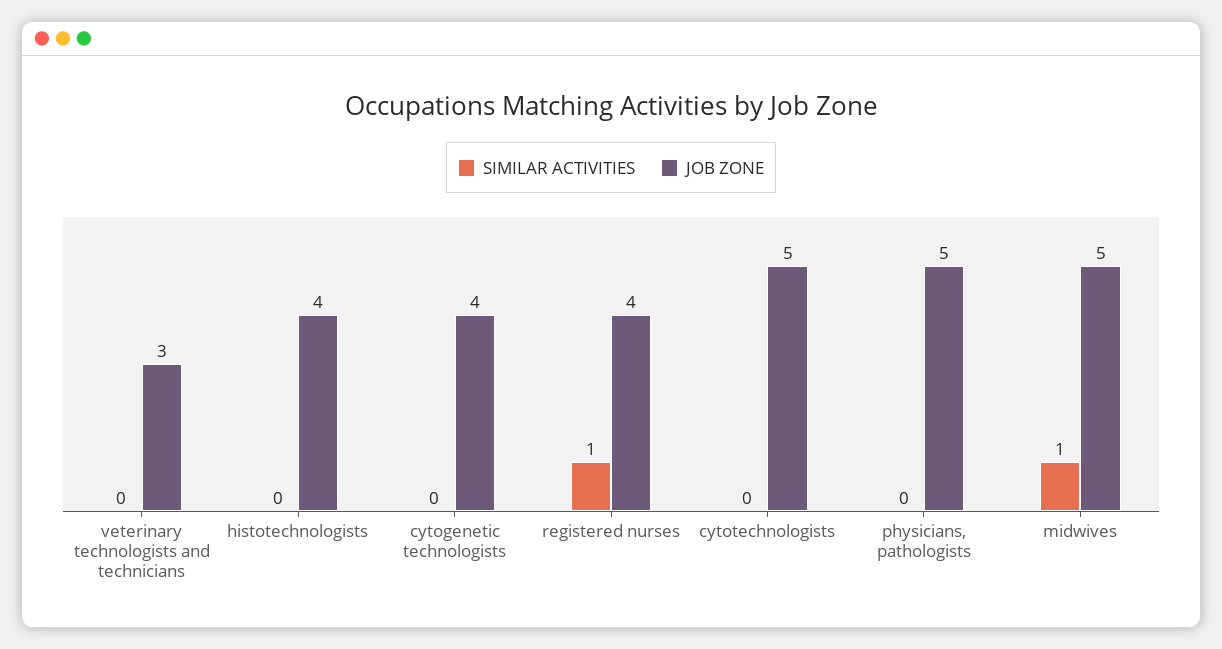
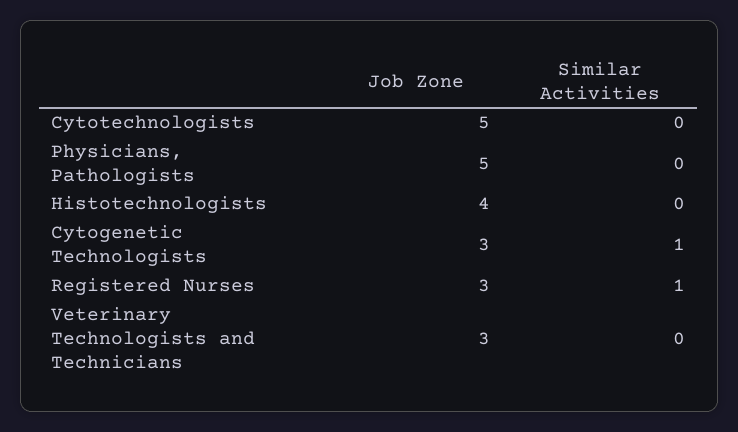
  {
    "SIMILAR ACTIVITIES": {
      "veterinary technologists and technicians": 0,
      "histotechnologists": 0,
-     "cytogenetic technologists": 0,
+     "cytogenetic technologists": 1,
      "registered nurses": 1,
      "cytotechnologists": 0,
-     "physicians, pathologists": 0,
+     "physicians, pathologists": 0
-     "midwives": 1
    },
    "JOB ZONE": {
      "veterinary technologists and technicians": 3,
      "histotechnologists": 4,
-     "cytogenetic technologists": 4,
+     "cytogenetic technologists": 3,
-     "registered nurses": 4,
+     "registered nurses": 3,
      "cytotechnologists": 5,
-     "physicians, pathologists": 5,
+     "physicians, pathologists": 5
-     "midwives": 5
    }
  }

